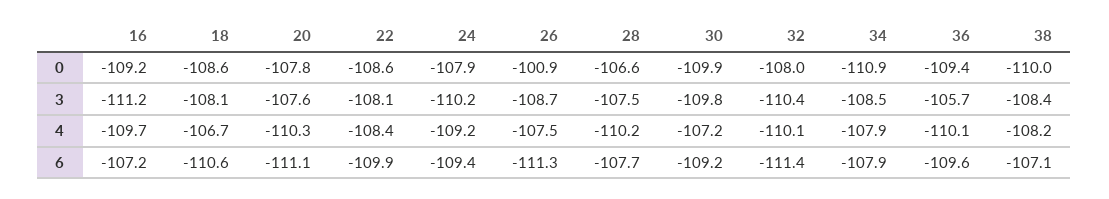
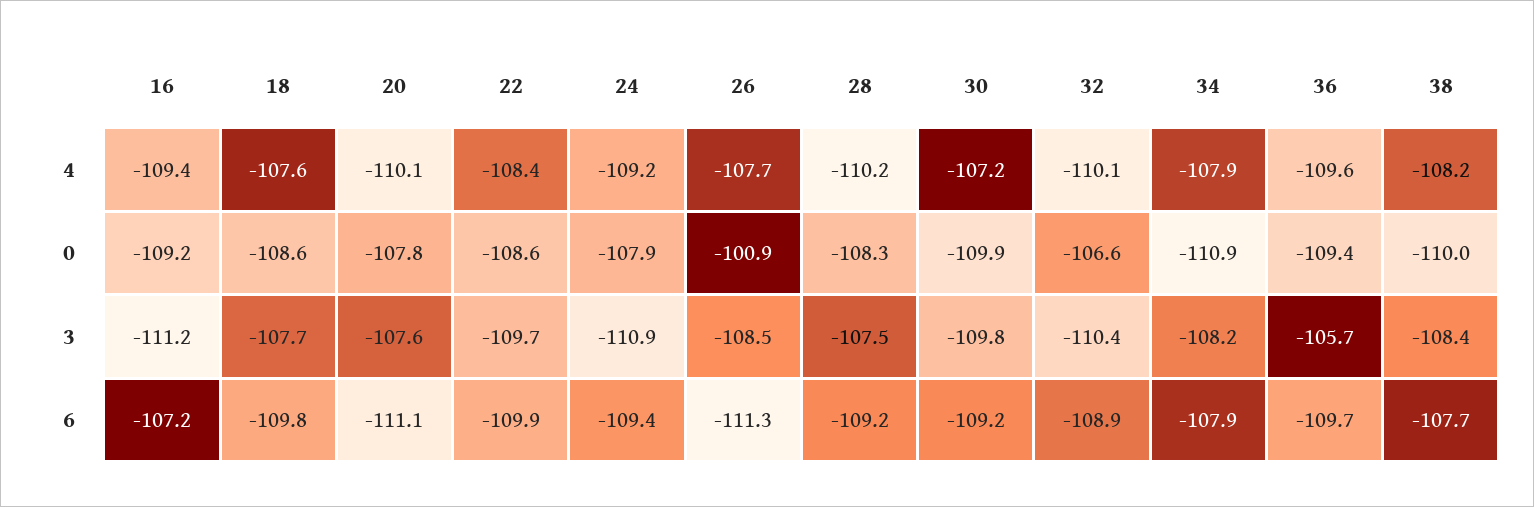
  {
    "16": {
      "0": -109.2,
      "3": -111.2,
-     "4": -109.7,
+     "4": -109.4,
      "6": -107.2
    },
    "18": {
      "0": -108.6,
-     "3": -108.1,
+     "3": -107.7,
-     "4": -106.7,
+     "4": -107.6,
-     "6": -110.6
+     "6": -109.8
    },
    "20": {
      "0": -107.8,
      "3": -107.6,
-     "4": -110.3,
+     "4": -110.1,
      "6": -111.1
    },
    "22": {
      "0": -108.6,
-     "3": -108.1,
+     "3": -109.7,
      "4": -108.4,
      "6": -109.9
    },
    "24": {
      "0": -107.9,
-     "3": -110.2,
+     "3": -110.9,
      "4": -109.2,
      "6": -109.4
    },
    "26": {
      "0": -100.9,
-     "3": -108.7,
+     "3": -108.5,
-     "4": -107.5,
+     "4": -107.7,
      "6": -111.3
    },
    "28": {
-     "0": -106.6,
+     "0": -108.3,
      "3": -107.5,
      "4": -110.2,
-     "6": -107.7
+     "6": -109.2
    },
    "30": {
      "0": -109.9,
      "3": -109.8,
      "4": -107.2,
      "6": -109.2
    },
    "32": {
-     "0": -108,
+     "0": -106.6,
      "3": -110.4,
      "4": -110.1,
-     "6": -111.4
+     "6": -108.9
    },
    "34": {
      "0": -110.9,
-     "3": -108.5,
+     "3": -108.2,
      "4": -107.9,
      "6": -107.9
    },
    "36": {
      "0": -109.4,
      "3": -105.7,
-     "4": -110.1,
+     "4": -109.6,
-     "6": -109.6
+     "6": -109.7
    },
    "38": {
      "0": -110,
      "3": -108.4,
      "4": -108.2,
-     "6": -107.1
+     "6": -107.7
    }
  }

